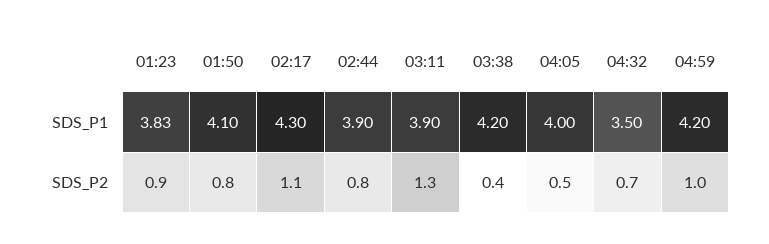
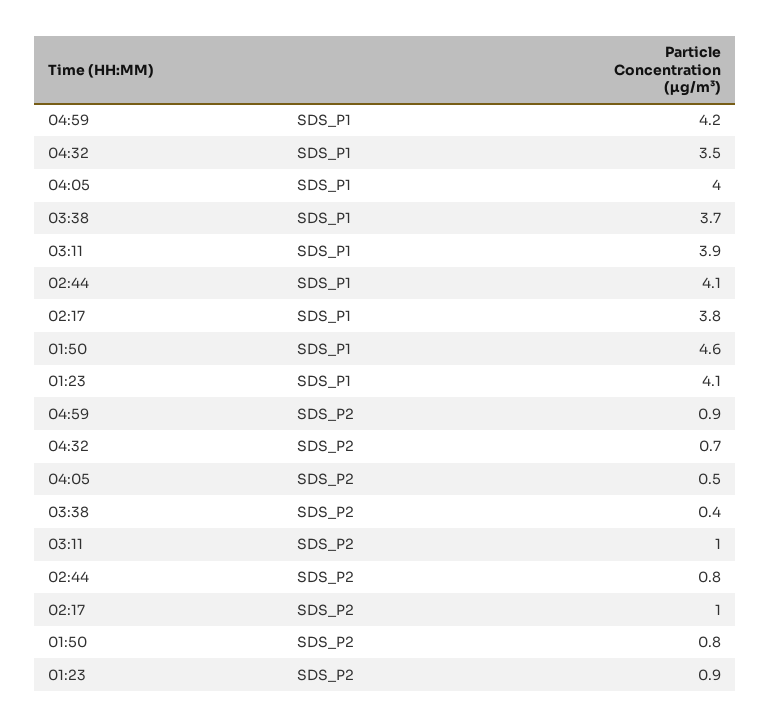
  {
    "01:23": {
-     "SDS_P1": 3.83,
+     "SDS_P1": 4.1,
      "SDS_P2": 0.9
    },
    "01:50": {
-     "SDS_P1": 4.1,
+     "SDS_P1": 4.6,
      "SDS_P2": 0.8
    },
    "02:17": {
-     "SDS_P1": 4.3,
+     "SDS_P1": 3.8,
-     "SDS_P2": 1.1
+     "SDS_P2": 1
    },
    "02:44": {
-     "SDS_P1": 3.9,
+     "SDS_P1": 4.1,
      "SDS_P2": 0.8
    },
    "03:11": {
      "SDS_P1": 3.9,
-     "SDS_P2": 1.3
+     "SDS_P2": 1
    },
    "03:38": {
-     "SDS_P1": 4.2,
+     "SDS_P1": 3.7,
      "SDS_P2": 0.4
    },
    "04:05": {
      "SDS_P1": 4,
      "SDS_P2": 0.5
    },
    "04:32": {
      "SDS_P1": 3.5,
      "SDS_P2": 0.7
    },
    "04:59": {
      "SDS_P1": 4.2,
-     "SDS_P2": 1
+     "SDS_P2": 0.9
    }
  }

